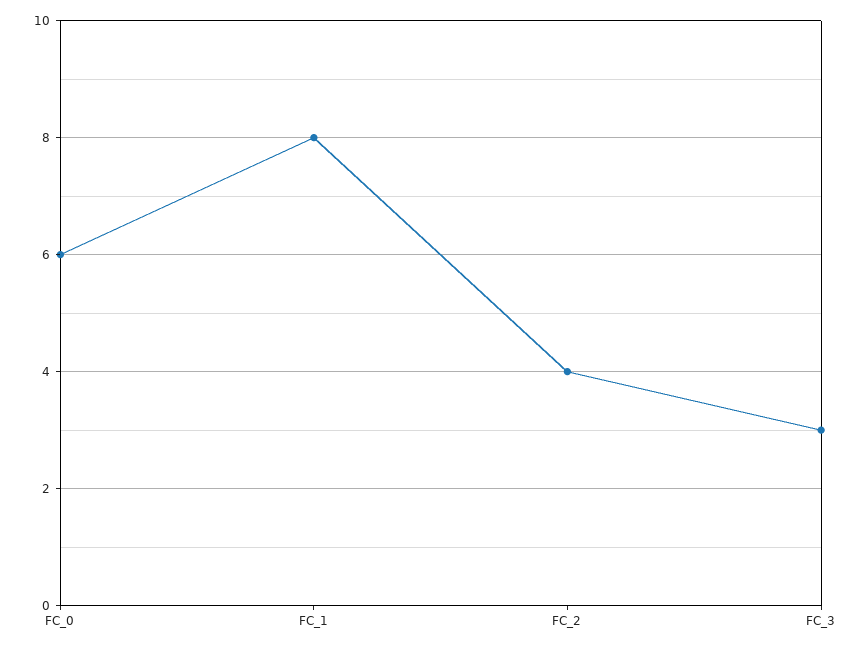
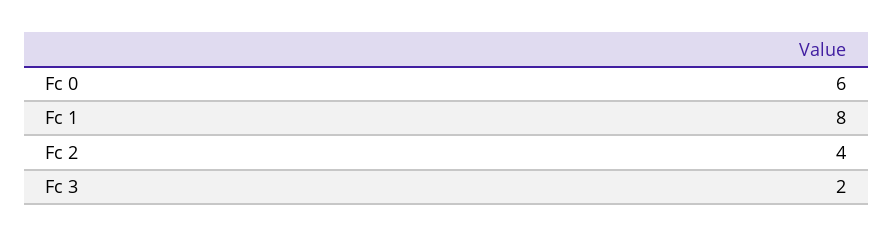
  {
    "FC_0": 6,
    "FC_1": 8,
    "FC_2": 4,
-   "FC_3": 3
+   "FC_3": 2
  }

